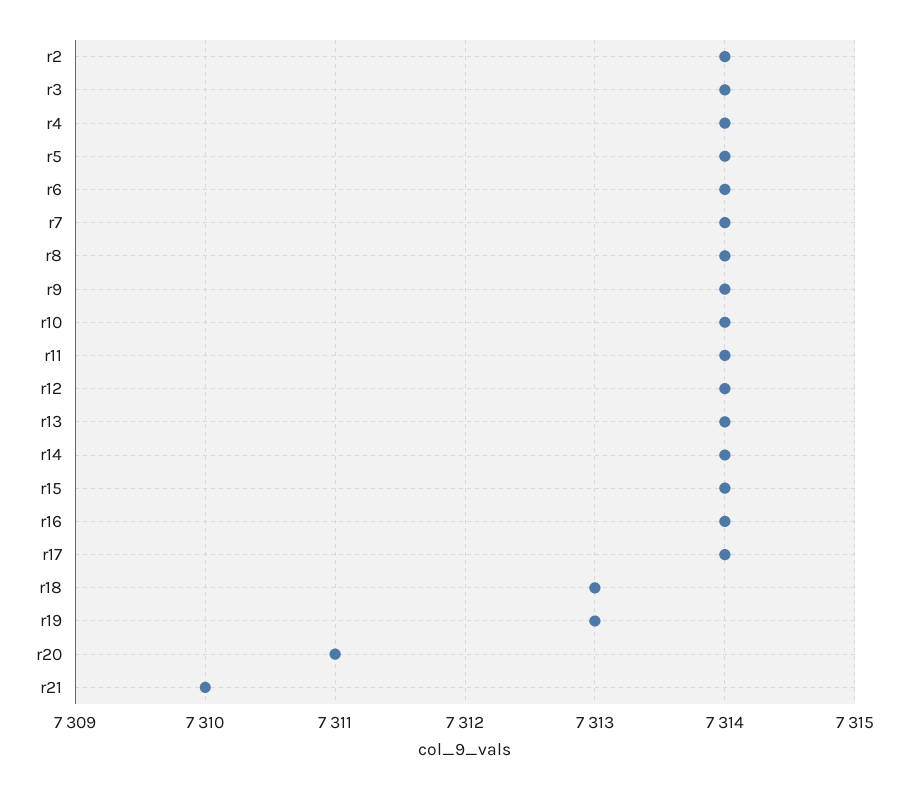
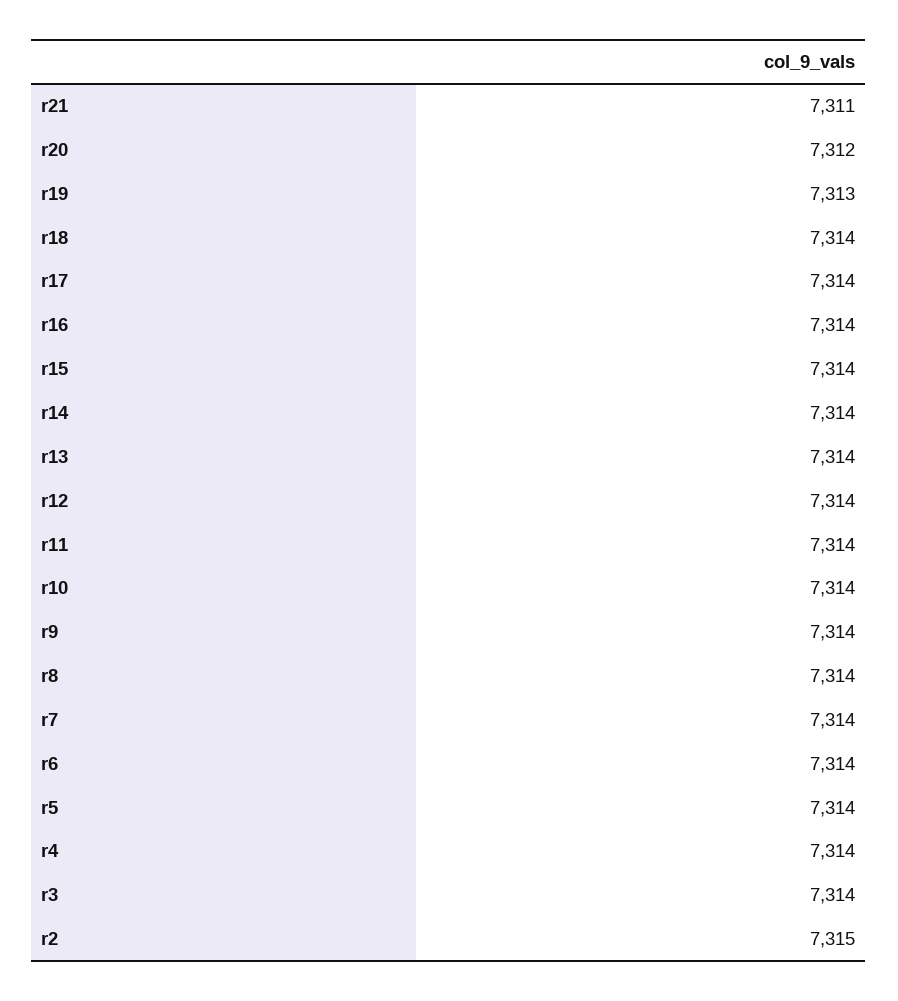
  {
-   "r2": 7314,
+   "r2": 7315,
    "r3": 7314,
    "r4": 7314,
    "r5": 7314,
    "r6": 7314,
    "r7": 7314,
    "r8": 7314,
    "r9": 7314,
    "r10": 7314,
    "r11": 7314,
    "r12": 7314,
    "r13": 7314,
    "r14": 7314,
    "r15": 7314,
    "r16": 7314,
    "r17": 7314,
-   "r18": 7313,
+   "r18": 7314,
    "r19": 7313,
-   "r20": 7311,
+   "r20": 7312,
-   "r21": 7310
+   "r21": 7311
  }

